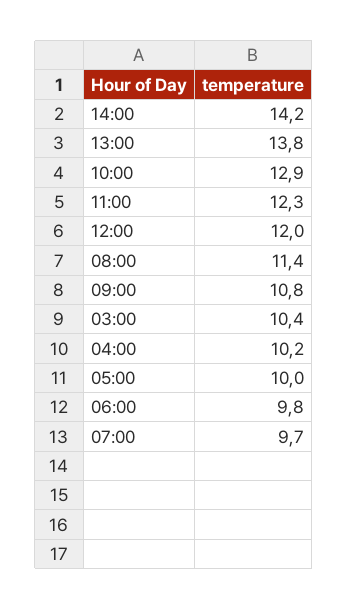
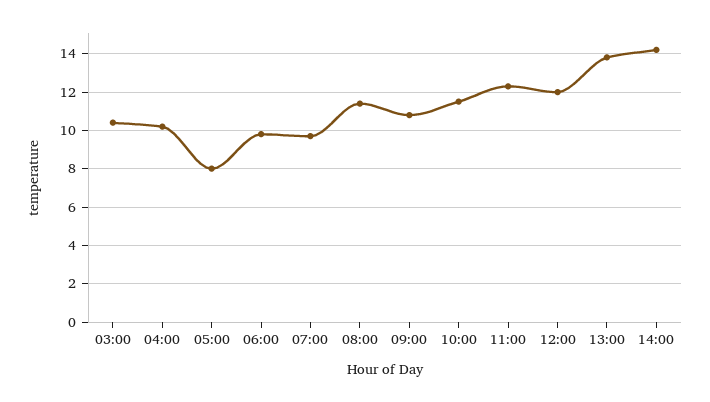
  {
    "14:00": 14.2,
    "13:00": 13.8,
-   "10:00": 12.9,
+   "10:00": 11.5,
    "11:00": 12.3,
    "12:00": 12,
    "08:00": 11.4,
    "09:00": 10.8,
    "03:00": 10.4,
    "04:00": 10.2,
-   "05:00": 10,
+   "05:00": 8,
    "06:00": 9.8,
    "07:00": 9.7
  }

